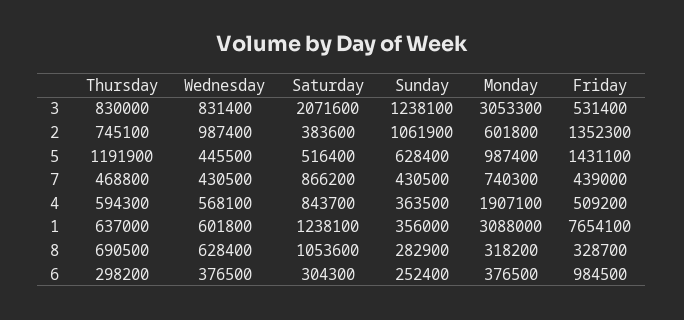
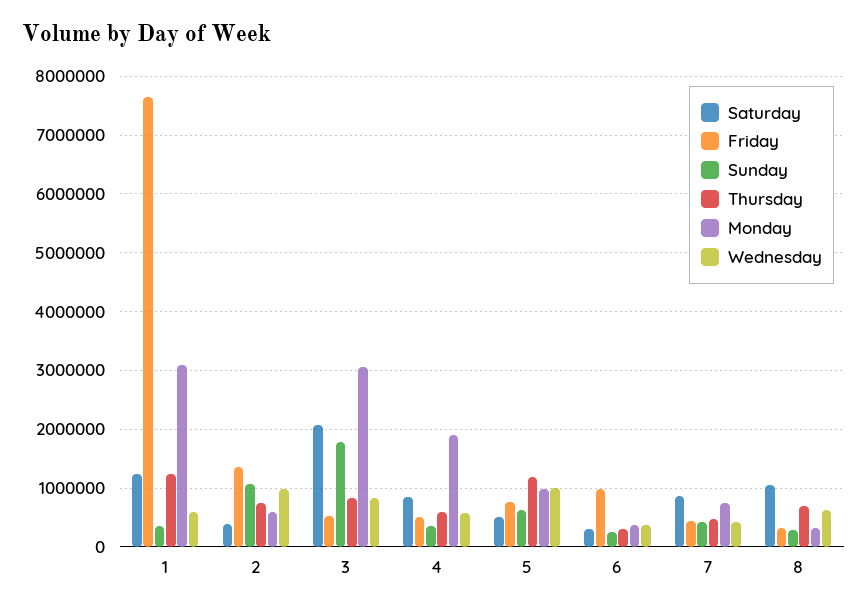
  {
    "Thursday": {
      "3": 830000,
      "2": 745100,
      "5": 1191900,
      "7": 468800,
      "4": 594300,
-     "1": 637000,
+     "1": 1200000,
      "8": 690500,
      "6": 298200
    },
    "Wednesday": {
      "3": 831400,
      "2": 987400,
-     "5": 445500,
+     "5": 1000000,
      "7": 430500,
      "4": 568100,
      "1": 601800,
      "8": 628400,
      "6": 376500
    },
    "Saturday": {
      "3": 2071600,
      "2": 383600,
      "5": 516400,
      "7": 866200,
      "4": 843700,
      "1": 1238100,
      "8": 1053600,
      "6": 304300
    },
    "Sunday": {
-     "3": 1238100,
+     "3": 1800000,
      "2": 1061900,
      "5": 628400,
      "7": 430500,
      "4": 363500,
      "1": 356000,
      "8": 282900,
      "6": 252400
    },
    "Monday": {
      "3": 3053300,
      "2": 601800,
      "5": 987400,
      "7": 740300,
      "4": 1907100,
      "1": 3088000,
      "8": 318200,
      "6": 376500
    },
    "Friday": {
      "3": 531400,
      "2": 1352300,
-     "5": 1431100,
+     "5": 800000,
      "7": 439000,
      "4": 509200,
      "1": 7654100,
      "8": 328700,
      "6": 984500
    }
  }

